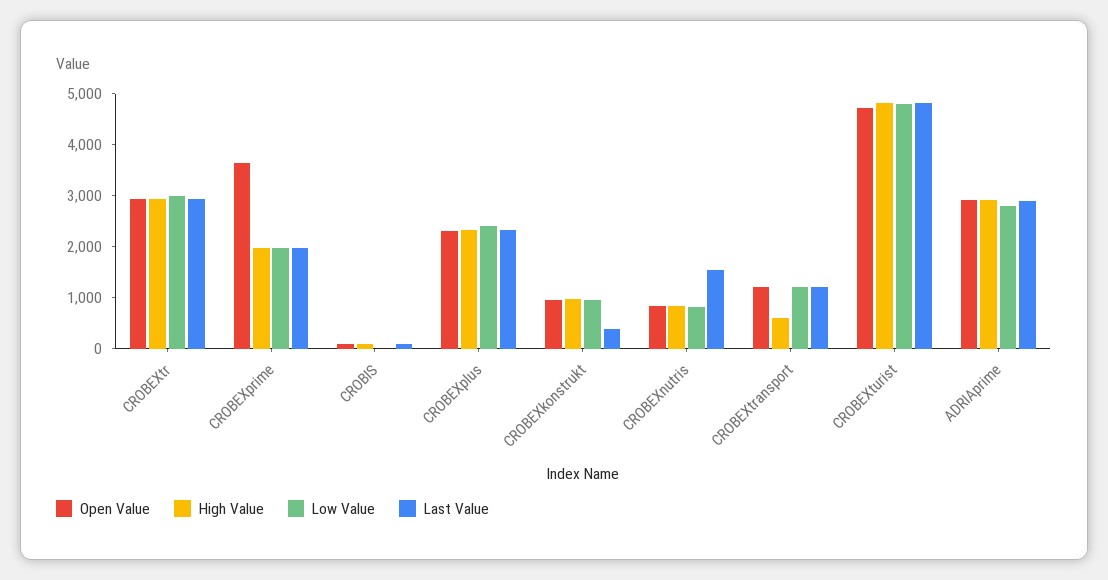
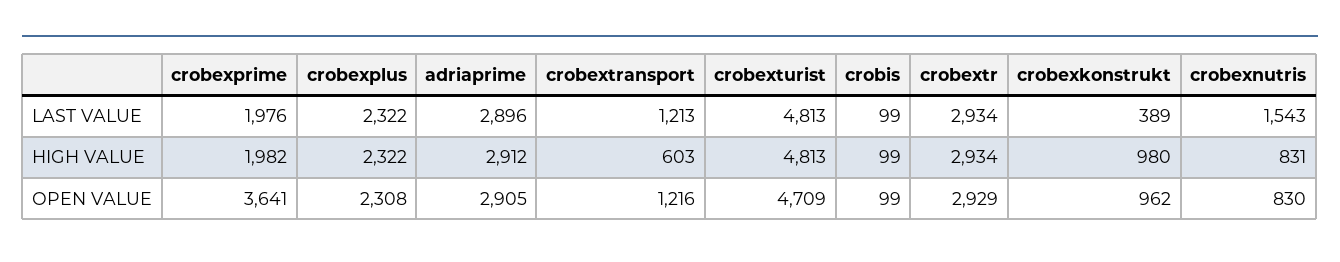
  {
    "Open Value": {
      "CROBEXtr": 2929,
      "CROBEXprime": 3641,
      "CROBIS": 99,
      "CROBEXplus": 2308,
      "CROBEXkonstrukt": 962,
      "CROBEXnutris": 830,
      "CROBEXtransport": 1216,
      "CROBEXturist": 4709,
      "ADRIAprime": 2905
    },
    "High Value": {
      "CROBEXtr": 2934,
      "CROBEXprime": 1982,
      "CROBIS": 99,
      "CROBEXplus": 2322,
      "CROBEXkonstrukt": 980,
      "CROBEXnutris": 831,
      "CROBEXtransport": 603,
      "CROBEXturist": 4813,
      "ADRIAprime": 2912
    },
-   "Low Value": {
-     "CROBEXtr": 3000,
-     "CROBEXprime": 2000,
-     "CROBIS": 0,
-     "CROBEXplus": 2400,
-     "CROBEXkonstrukt": 1000,
-     "CROBEXnutris": 800,
-     "CROBEXtransport": 1200,
-     "CROBEXturist": 4800,
-     "ADRIAprime": 2800
-   },
    "Last Value": {
      "CROBEXtr": 2934,
      "CROBEXprime": 1976,
      "CROBIS": 99,
      "CROBEXplus": 2322,
      "CROBEXkonstrukt": 389,
      "CROBEXnutris": 1543,
      "CROBEXtransport": 1213,
      "CROBEXturist": 4813,
      "ADRIAprime": 2896
    }
  }

